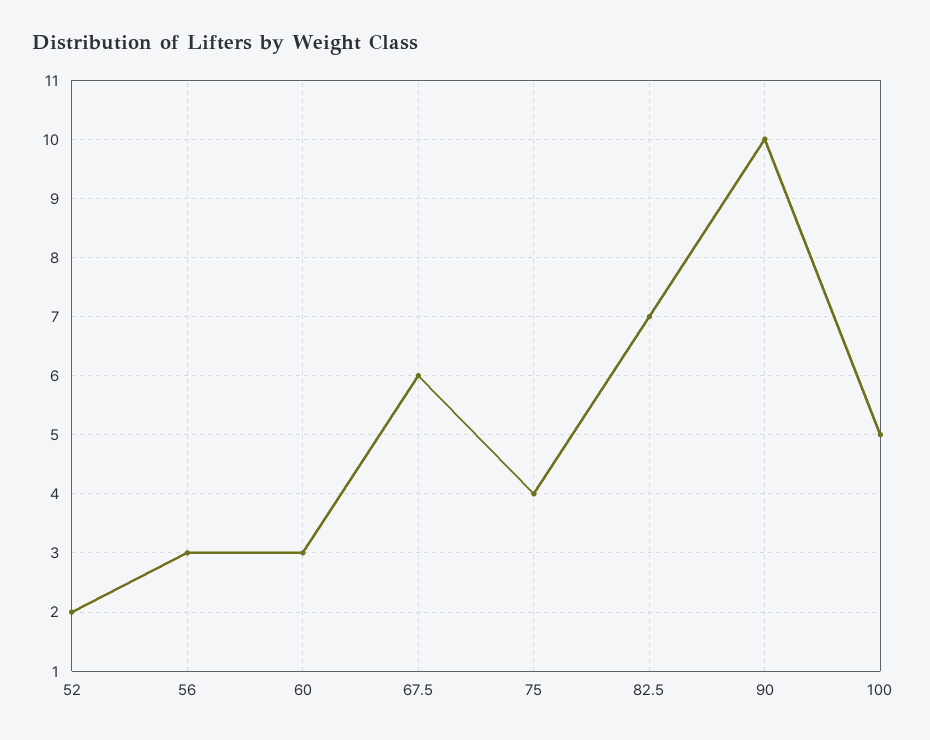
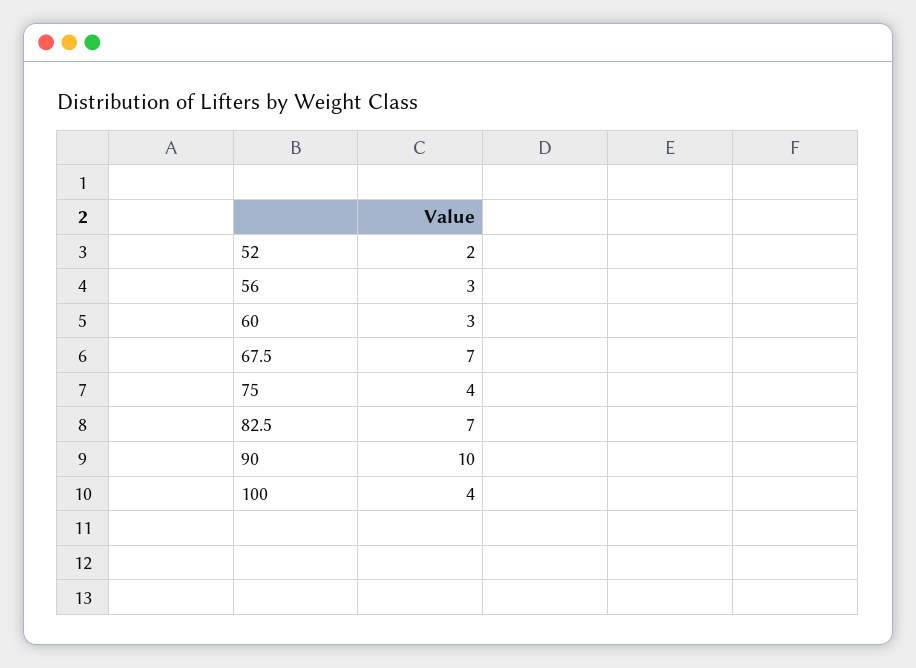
  {
    "52": 2,
    "56": 3,
    "60": 3,
-   "67.5": 6,
+   "67.5": 7,
    "75": 4,
    "82.5": 7,
    "90": 10,
-   "100": 5
+   "100": 4
  }

